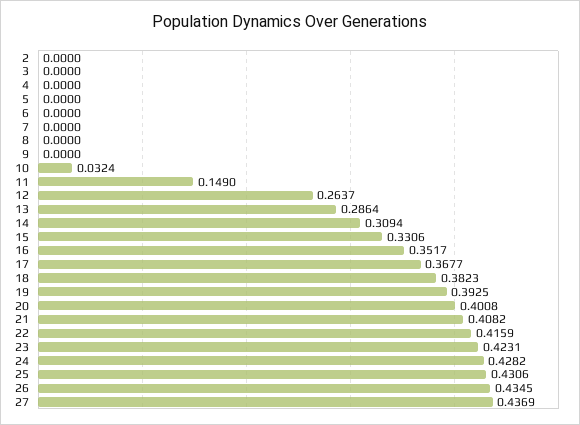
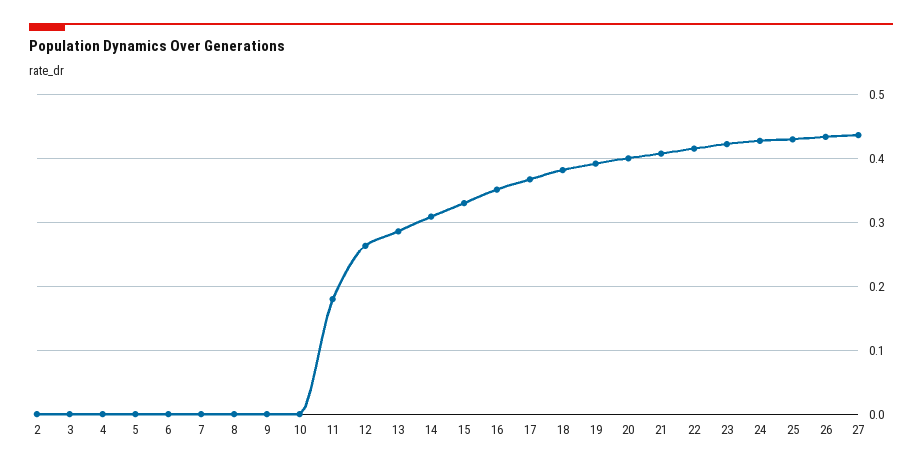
  {
    "2": 0,
    "3": 0,
    "4": 0,
    "5": 0,
    "6": 0,
    "7": 0,
    "8": 0,
    "9": 0,
-   "10": 0.0324,
+   "10": 0,
-   "11": 0.149,
+   "11": 0.18,
    "12": 0.2637,
    "13": 0.2864,
    "14": 0.3094,
    "15": 0.3306,
    "16": 0.3517,
    "17": 0.3677,
    "18": 0.3823,
    "19": 0.3925,
    "20": 0.4008,
    "21": 0.4082,
    "22": 0.4159,
    "23": 0.4231,
    "24": 0.4282,
    "25": 0.4306,
    "26": 0.4345,
    "27": 0.4369
  }

